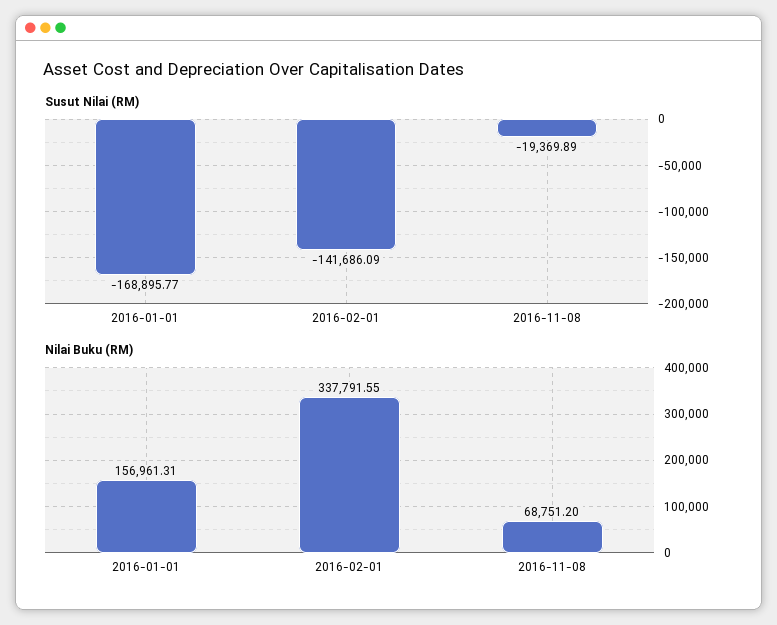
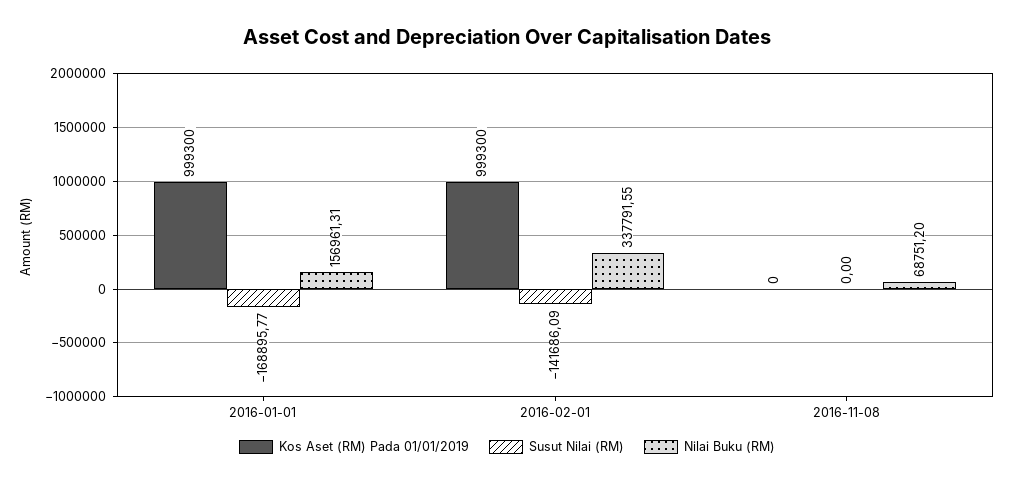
  {
    "Susut Nilai (RM)": {
      "2016-01-01": -168895.77,
      "2016-02-01": -141686.09,
-     "2016-11-08": -19369.89
+     "2016-11-08": 0
    },
    "Nilai Buku (RM)": {
      "2016-01-01": 156961.31,
      "2016-02-01": 337791.55,
      "2016-11-08": 68751.2
-   }
+   },
+   "Kos Aset (RM) Pada 01/01/2019": {
+     "2016-01-01": 999300,
+     "2016-02-01": 999300,
+     "2016-11-08": 0
+   }
  }

